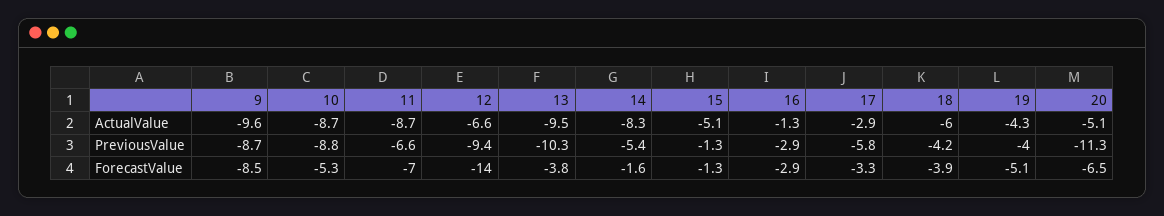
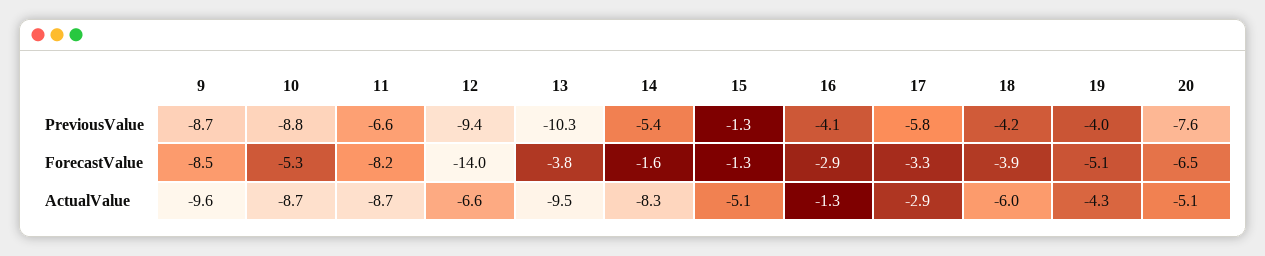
  {
    "9": {
      "ActualValue": -9.6,
      "PreviousValue": -8.7,
      "ForecastValue": -8.5
    },
    "10": {
      "ActualValue": -8.7,
      "PreviousValue": -8.8,
      "ForecastValue": -5.3
    },
    "11": {
      "ActualValue": -8.7,
      "PreviousValue": -6.6,
-     "ForecastValue": -7
+     "ForecastValue": -8.2
    },
    "12": {
      "ActualValue": -6.6,
      "PreviousValue": -9.4,
      "ForecastValue": -14
    },
    "13": {
      "ActualValue": -9.5,
      "PreviousValue": -10.3,
      "ForecastValue": -3.8
    },
    "14": {
      "ActualValue": -8.3,
      "PreviousValue": -5.4,
      "ForecastValue": -1.6
    },
    "15": {
      "ActualValue": -5.1,
      "PreviousValue": -1.3,
      "ForecastValue": -1.3
    },
    "16": {
      "ActualValue": -1.3,
-     "PreviousValue": -2.9,
+     "PreviousValue": -4.1,
      "ForecastValue": -2.9
    },
    "17": {
      "ActualValue": -2.9,
      "PreviousValue": -5.8,
      "ForecastValue": -3.3
    },
    "18": {
      "ActualValue": -6,
      "PreviousValue": -4.2,
      "ForecastValue": -3.9
    },
    "19": {
      "ActualValue": -4.3,
      "PreviousValue": -4,
      "ForecastValue": -5.1
    },
    "20": {
      "ActualValue": -5.1,
-     "PreviousValue": -11.3,
+     "PreviousValue": -7.6,
      "ForecastValue": -6.5
    }
  }

